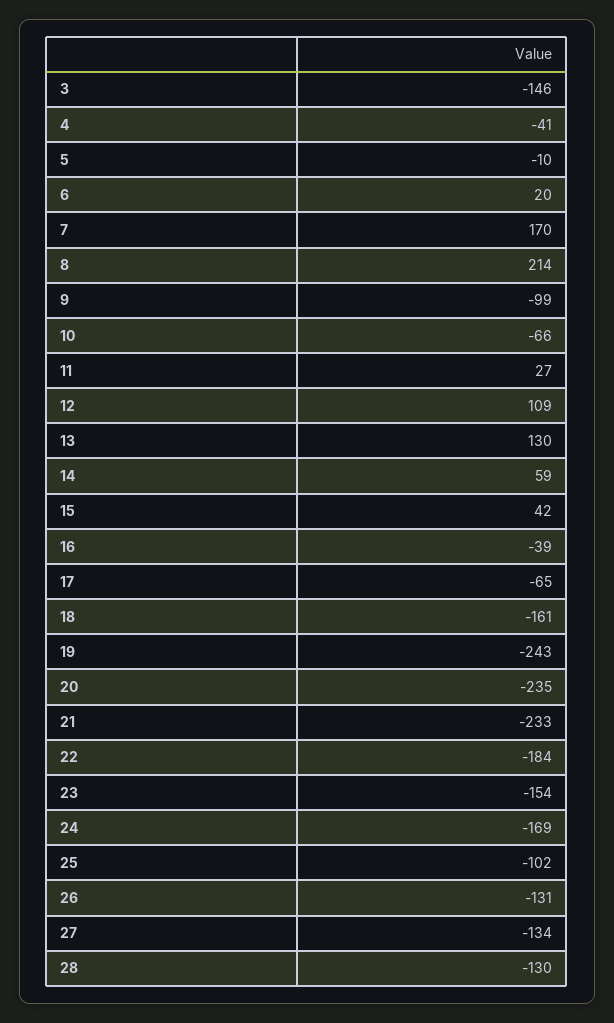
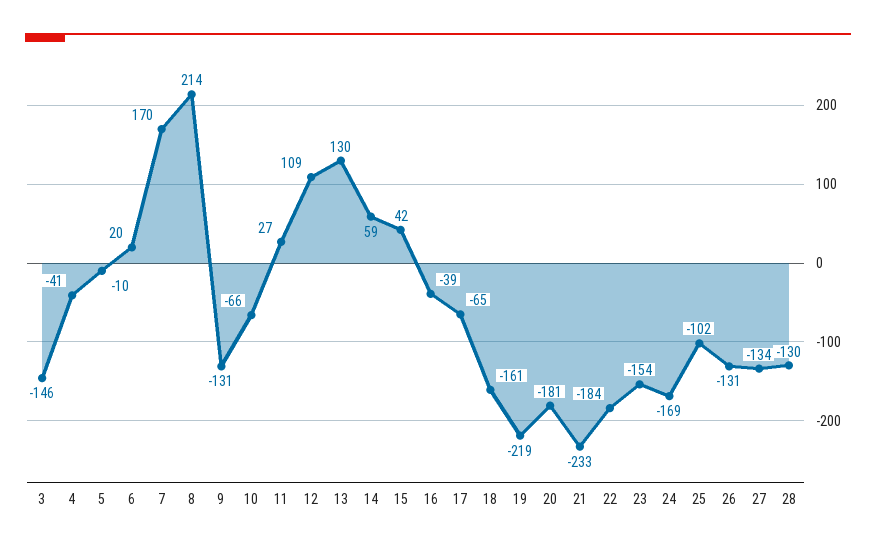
  {
    "3": -146,
    "4": -41,
    "5": -10,
    "6": 20,
    "7": 170,
    "8": 214,
-   "9": -99,
+   "9": -131,
    "10": -66,
    "11": 27,
    "12": 109,
    "13": 130,
    "14": 59,
    "15": 42,
    "16": -39,
    "17": -65,
    "18": -161,
-   "19": -243,
+   "19": -219,
-   "20": -235,
+   "20": -181,
    "21": -233,
    "22": -184,
    "23": -154,
    "24": -169,
    "25": -102,
    "26": -131,
    "27": -134,
    "28": -130
  }

